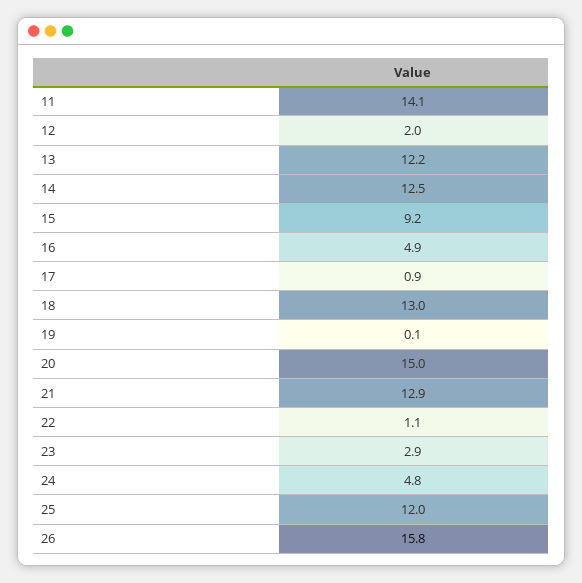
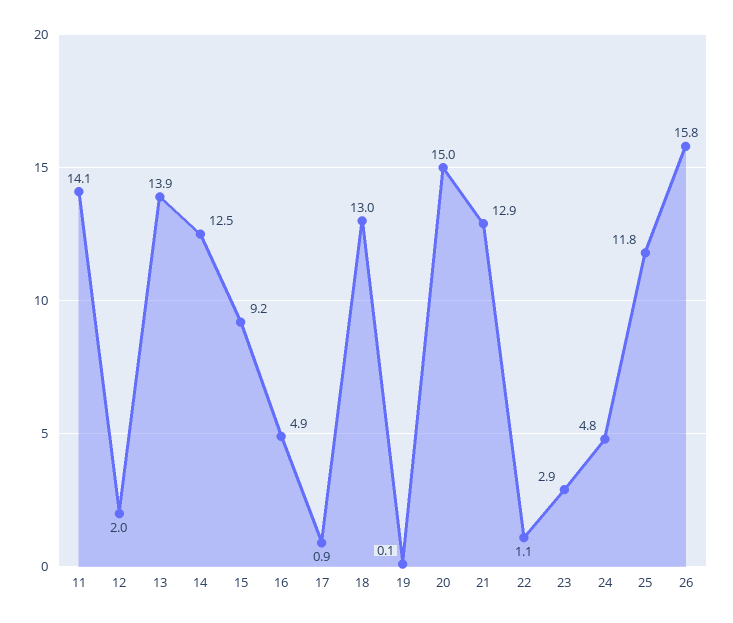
  {
    "11": 14.1,
    "12": 2,
-   "13": 12.2,
+   "13": 13.9,
    "14": 12.5,
    "15": 9.2,
    "16": 4.9,
    "17": 0.9,
    "18": 13,
    "19": 0.1,
    "20": 15,
    "21": 12.9,
    "22": 1.1,
    "23": 2.9,
    "24": 4.8,
-   "25": 12,
+   "25": 11.8,
    "26": 15.8
  }

